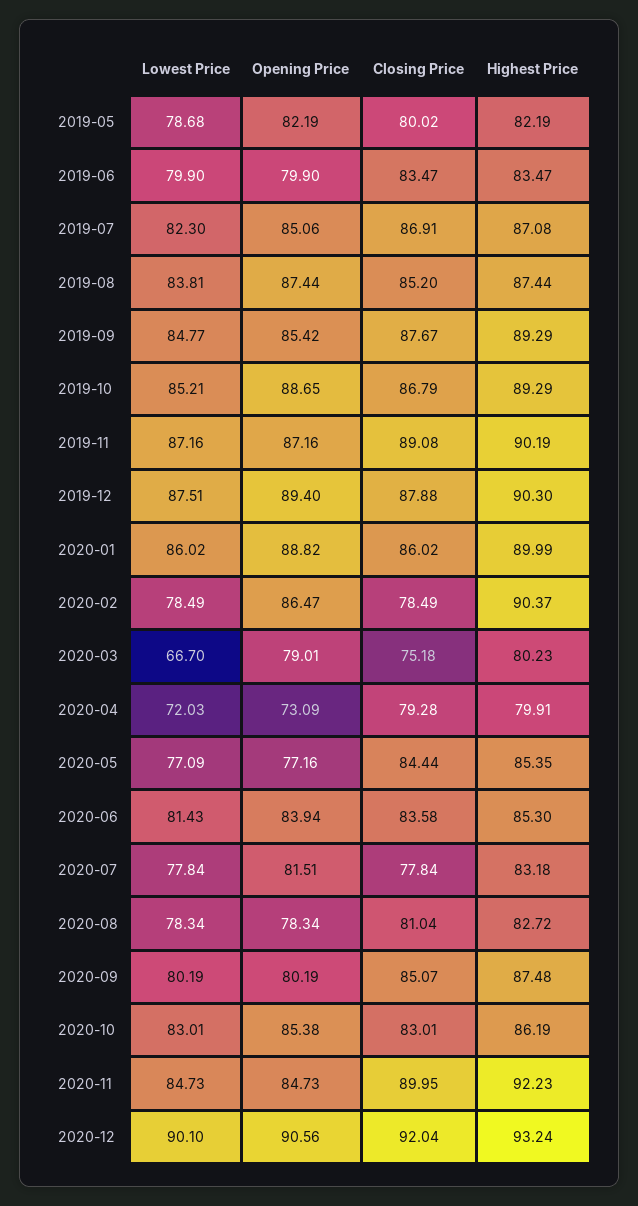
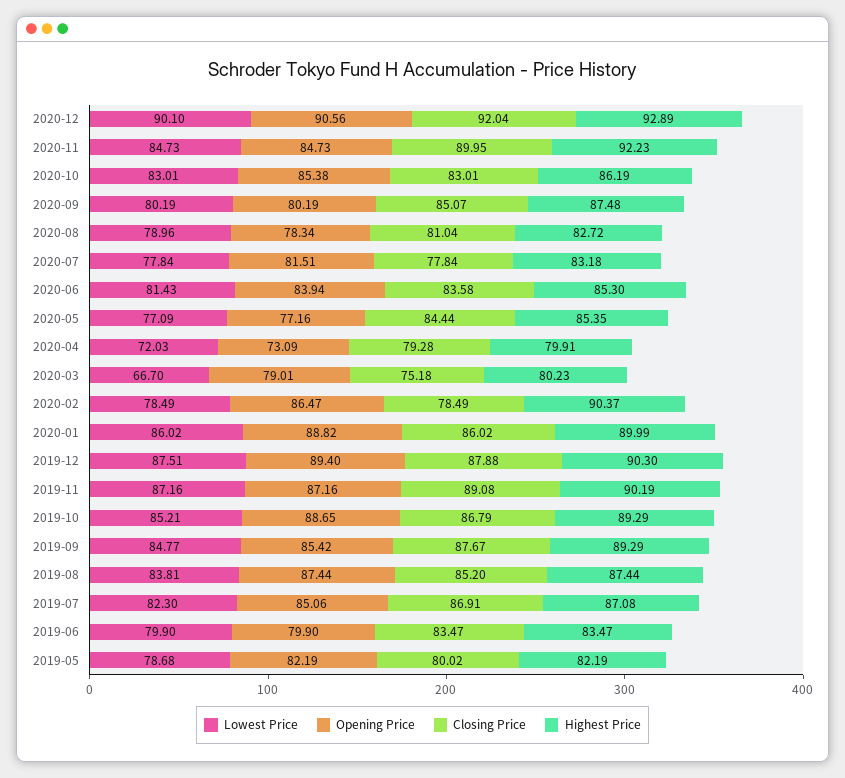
  {
    "Lowest Price": {
      "2019-05": 78.68,
      "2019-06": 79.9,
      "2019-07": 82.3,
      "2019-08": 83.81,
      "2019-09": 84.77,
      "2019-10": 85.21,
      "2019-11": 87.16,
      "2019-12": 87.51,
      "2020-01": 86.02,
      "2020-02": 78.49,
      "2020-03": 66.7,
      "2020-04": 72.03,
      "2020-05": 77.09,
      "2020-06": 81.43,
      "2020-07": 77.84,
-     "2020-08": 78.34,
+     "2020-08": 78.96,
      "2020-09": 80.19,
      "2020-10": 83.01,
      "2020-11": 84.73,
      "2020-12": 90.1
    },
    "Opening Price": {
      "2019-05": 82.19,
      "2019-06": 79.9,
      "2019-07": 85.06,
      "2019-08": 87.44,
      "2019-09": 85.42,
      "2019-10": 88.65,
      "2019-11": 87.16,
      "2019-12": 89.4,
      "2020-01": 88.82,
      "2020-02": 86.47,
      "2020-03": 79.01,
      "2020-04": 73.09,
      "2020-05": 77.16,
      "2020-06": 83.94,
      "2020-07": 81.51,
      "2020-08": 78.34,
      "2020-09": 80.19,
      "2020-10": 85.38,
      "2020-11": 84.73,
      "2020-12": 90.56
    },
    "Closing Price": {
      "2019-05": 80.02,
      "2019-06": 83.47,
      "2019-07": 86.91,
      "2019-08": 85.2,
      "2019-09": 87.67,
      "2019-10": 86.79,
      "2019-11": 89.08,
      "2019-12": 87.88,
      "2020-01": 86.02,
      "2020-02": 78.49,
      "2020-03": 75.18,
      "2020-04": 79.28,
      "2020-05": 84.44,
      "2020-06": 83.58,
      "2020-07": 77.84,
      "2020-08": 81.04,
      "2020-09": 85.07,
      "2020-10": 83.01,
      "2020-11": 89.95,
      "2020-12": 92.04
    },
    "Highest Price": {
      "2019-05": 82.19,
      "2019-06": 83.47,
      "2019-07": 87.08,
      "2019-08": 87.44,
      "2019-09": 89.29,
      "2019-10": 89.29,
      "2019-11": 90.19,
      "2019-12": 90.3,
      "2020-01": 89.99,
      "2020-02": 90.37,
      "2020-03": 80.23,
      "2020-04": 79.91,
      "2020-05": 85.35,
      "2020-06": 85.3,
      "2020-07": 83.18,
      "2020-08": 82.72,
      "2020-09": 87.48,
      "2020-10": 86.19,
      "2020-11": 92.23,
-     "2020-12": 93.24
+     "2020-12": 92.89
    }
  }

